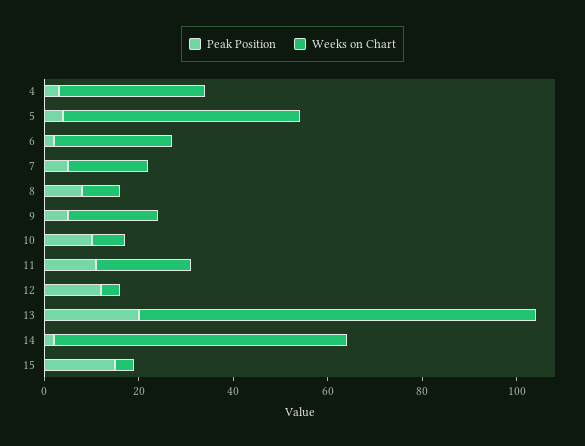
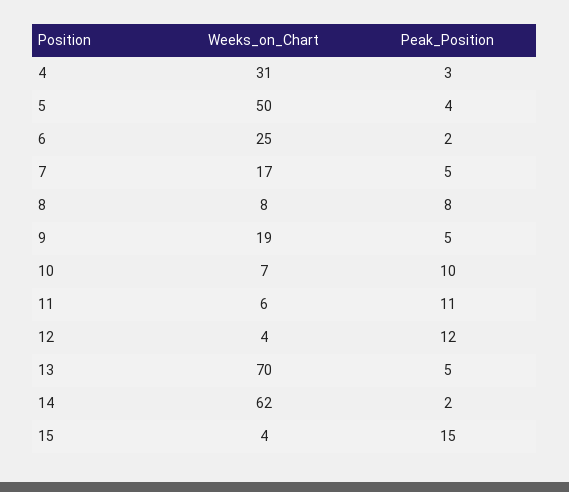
  {
    "Peak Position": {
      "4": 3,
      "5": 4,
      "6": 2,
      "7": 5,
      "8": 8,
      "9": 5,
      "10": 10,
      "11": 11,
      "12": 12,
-     "13": 20,
+     "13": 5,
      "14": 2,
      "15": 15
    },
    "Weeks on Chart": {
      "4": 31,
      "5": 50,
      "6": 25,
      "7": 17,
      "8": 8,
      "9": 19,
      "10": 7,
-     "11": 20,
+     "11": 6,
      "12": 4,
-     "13": 85,
+     "13": 70,
      "14": 62,
      "15": 4
    }
  }

